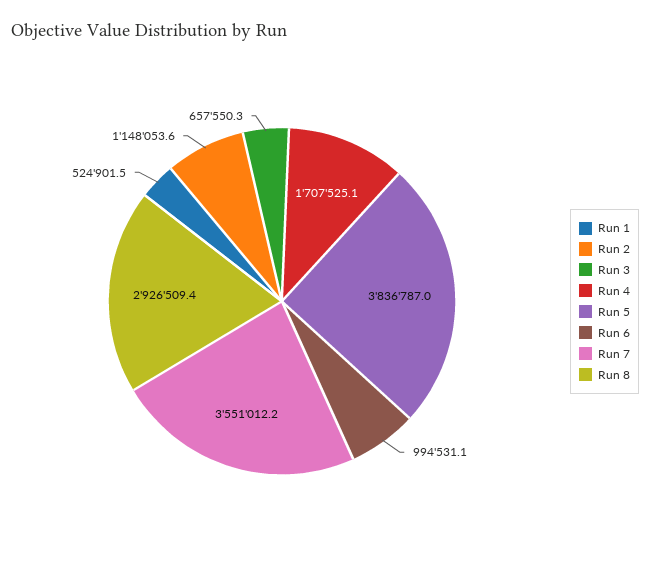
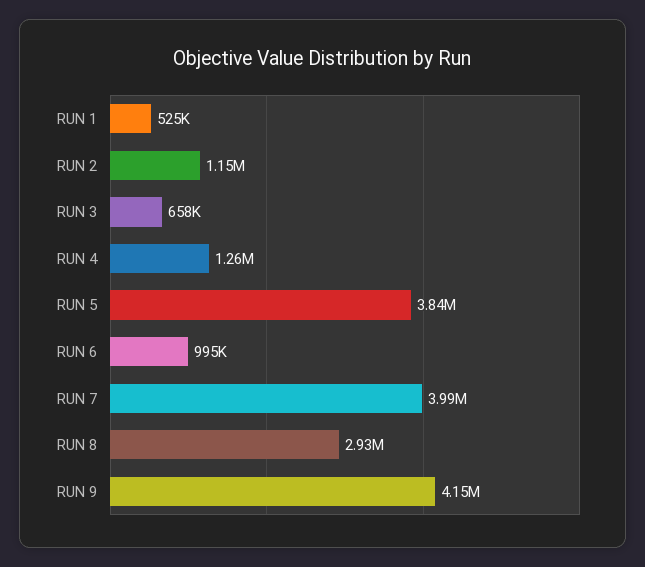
  {
    "Run 1": 524901.5,
    "Run 2": 1148053.6,
    "Run 3": 657550.3,
-   "Run 4": 1707525.1,
+   "Run 4": 1260000,
    "Run 5": 3836787,
    "Run 6": 994531.1,
-   "Run 7": 3551012.2,
+   "Run 7": 3990000,
-   "Run 8": 2926509.4
+   "Run 8": 2926509.4,
+   "RUN 9": 4150000
  }

